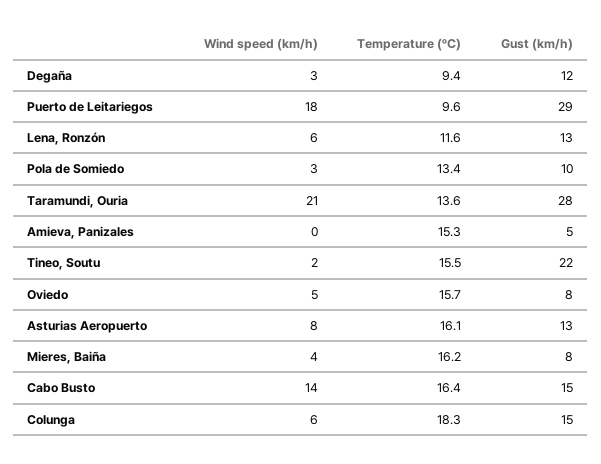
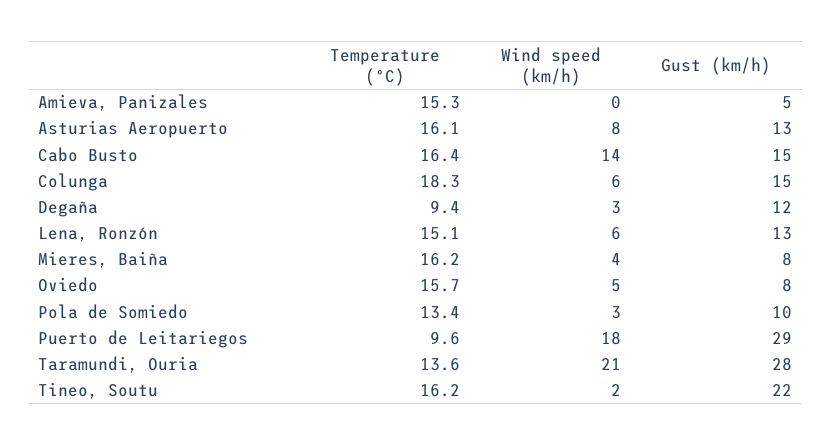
  {
    "Wind speed (km/h)": {
      "Degaña": 3,
      "Puerto de Leitariegos": 18,
      "Lena, Ronzón": 6,
      "Pola de Somiedo": 3,
      "Taramundi, Ouria": 21,
      "Amieva, Panizales": 0,
      "Tineo, Soutu": 2,
      "Oviedo": 5,
      "Asturias Aeropuerto": 8,
      "Mieres, Baiña": 4,
      "Cabo Busto": 14,
      "Colunga": 6
    },
    "Temperature (ºC)": {
      "Degaña": 9.4,
      "Puerto de Leitariegos": 9.6,
-     "Lena, Ronzón": 11.6,
+     "Lena, Ronzón": 15.1,
      "Pola de Somiedo": 13.4,
      "Taramundi, Ouria": 13.6,
      "Amieva, Panizales": 15.3,
-     "Tineo, Soutu": 15.5,
+     "Tineo, Soutu": 16.2,
      "Oviedo": 15.7,
      "Asturias Aeropuerto": 16.1,
      "Mieres, Baiña": 16.2,
      "Cabo Busto": 16.4,
      "Colunga": 18.3
    },
    "Gust (km/h)": {
      "Degaña": 12,
      "Puerto de Leitariegos": 29,
      "Lena, Ronzón": 13,
      "Pola de Somiedo": 10,
      "Taramundi, Ouria": 28,
      "Amieva, Panizales": 5,
      "Tineo, Soutu": 22,
      "Oviedo": 8,
      "Asturias Aeropuerto": 13,
      "Mieres, Baiña": 8,
      "Cabo Busto": 15,
      "Colunga": 15
    }
  }

